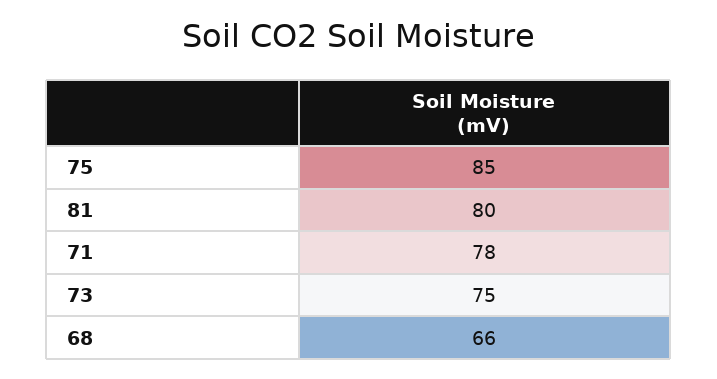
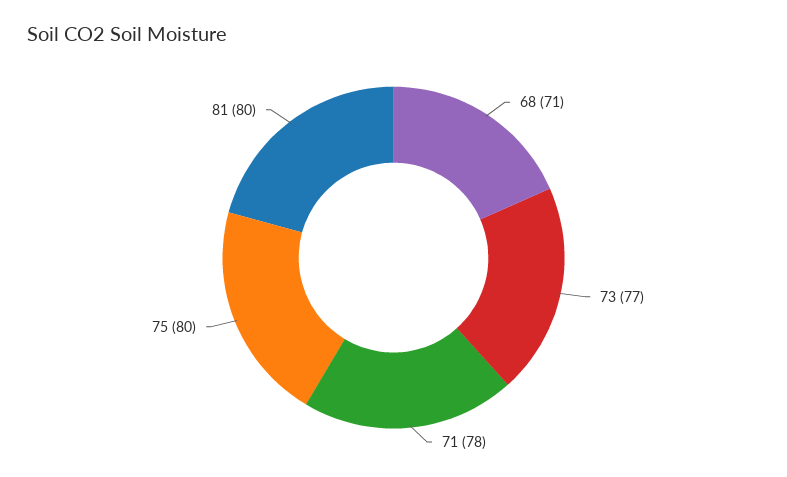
  {
-   "75": 85,
+   "75": 80,
    "81": 80,
    "71": 78,
-   "73": 75,
+   "73": 77,
-   "68": 66
+   "68": 71
  }

